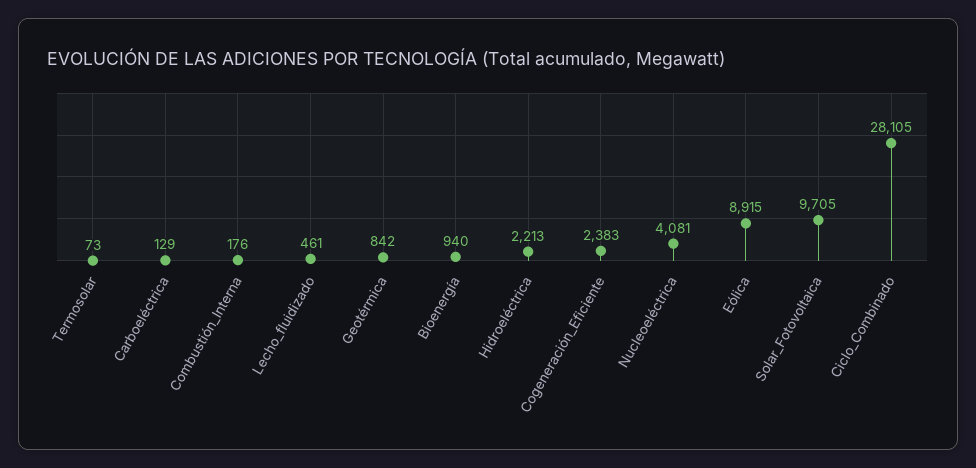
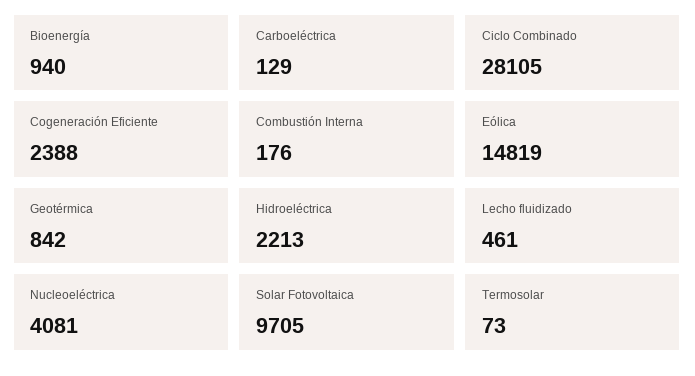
  {
    "Termosolar": 73,
    "Carboeléctrica": 129,
    "Combustión_Interna": 176,
    "Lecho_fluidizado": 461,
    "Geotérmica": 842,
    "Bioenergía": 940,
    "Hidroeléctrica": 2213,
-   "Cogeneración_Eficiente": 2383,
+   "Cogeneración_Eficiente": 2388,
    "Nucleoeléctrica": 4081,
-   "Eólica": 8915,
+   "Eólica": 14819,
    "Solar_Fotovoltaica": 9705,
    "Ciclo_Combinado": 28105
  }

